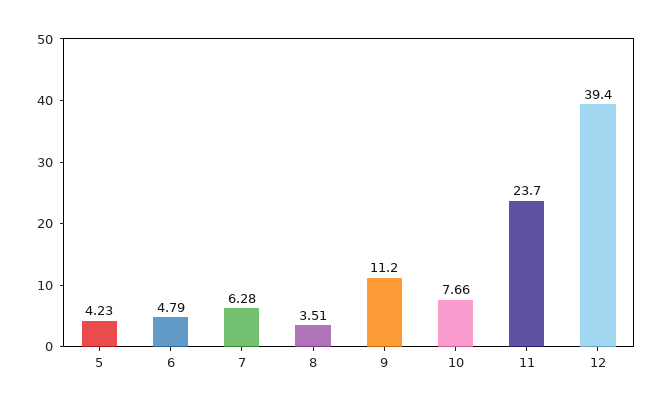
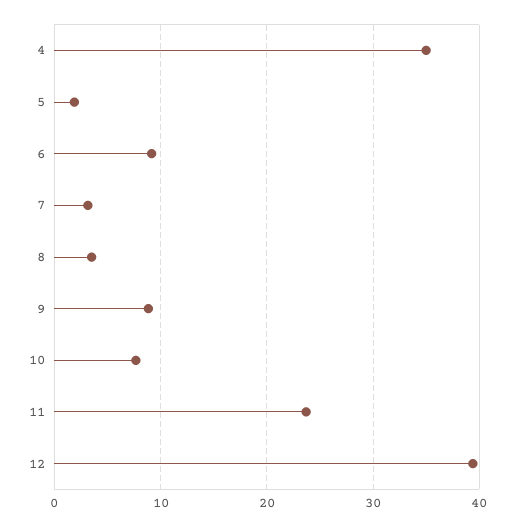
  {
-   "5": 4.23,
+   "5": 2,
-   "6": 4.79,
+   "6": 9,
-   "7": 6.28,
+   "7": 3,
    "8": 3.51,
-   "9": 11.2,
+   "9": 9,
    "10": 7.66,
    "11": 23.7,
-   "12": 39.4
+   "12": 39.4,
+   "4": 35
  }

